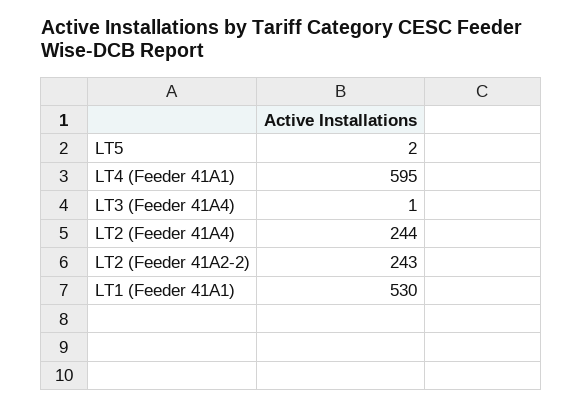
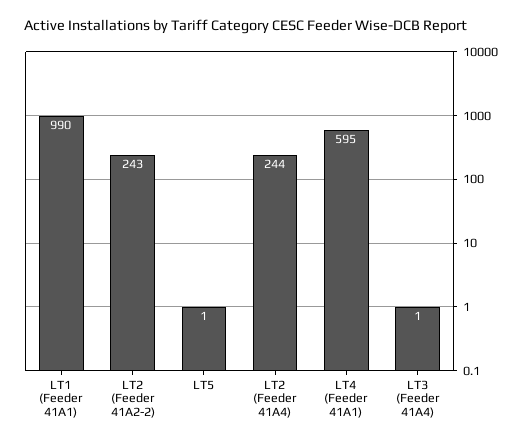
  {
-   "LT5": 2,
+   "LT5": 1,
    "LT4 (Feeder 41A1)": 595,
    "LT3 (Feeder 41A4)": 1,
    "LT2 (Feeder 41A4)": 244,
    "LT2 (Feeder 41A2-2)": 243,
-   "LT1 (Feeder 41A1)": 530
+   "LT1 (Feeder 41A1)": 990
  }

